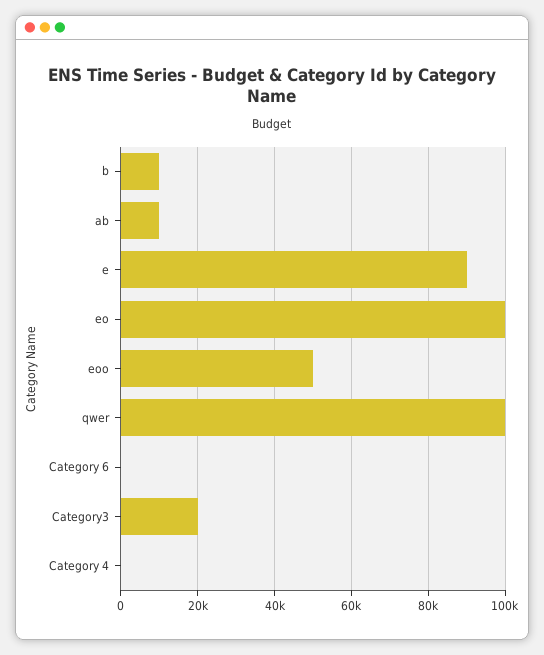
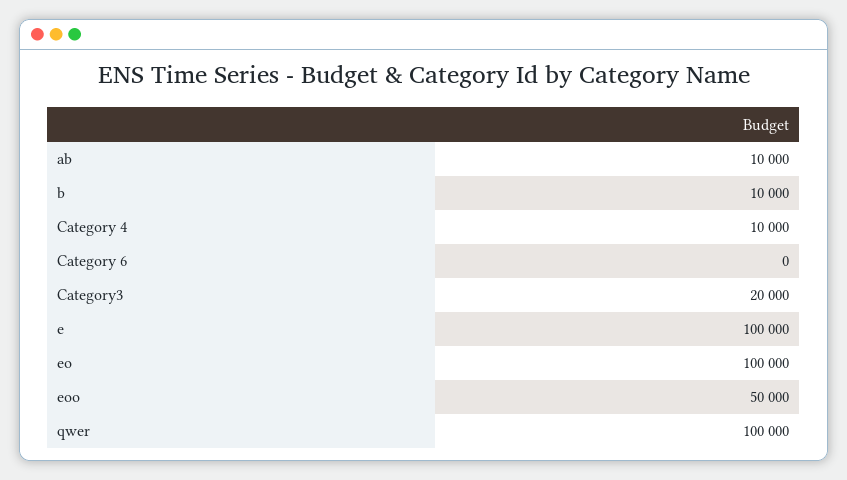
  {
    "b": 10000,
    "ab": 10000,
-   "e": 90000,
+   "e": 100000,
    "eo": 100000,
    "eoo": 50000,
    "qwer": 100000,
    "Category 6": 0,
    "Category3": 20000,
-   "Category 4": 0
+   "Category 4": 10000
  }

